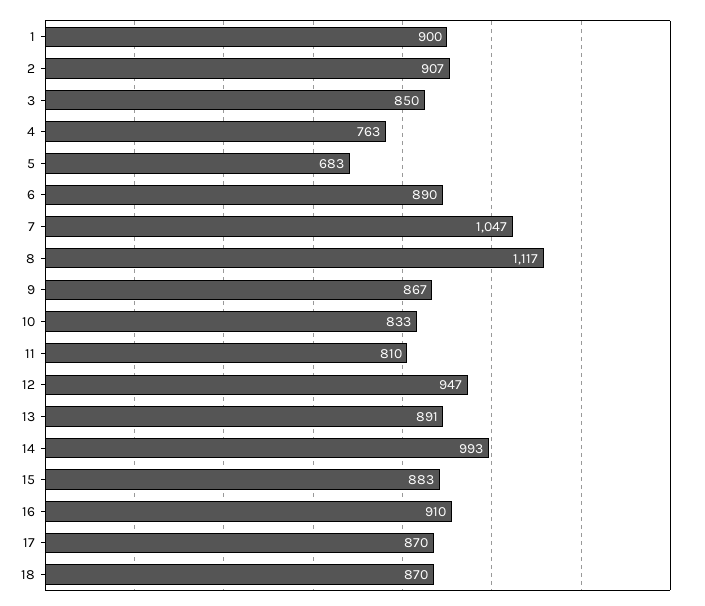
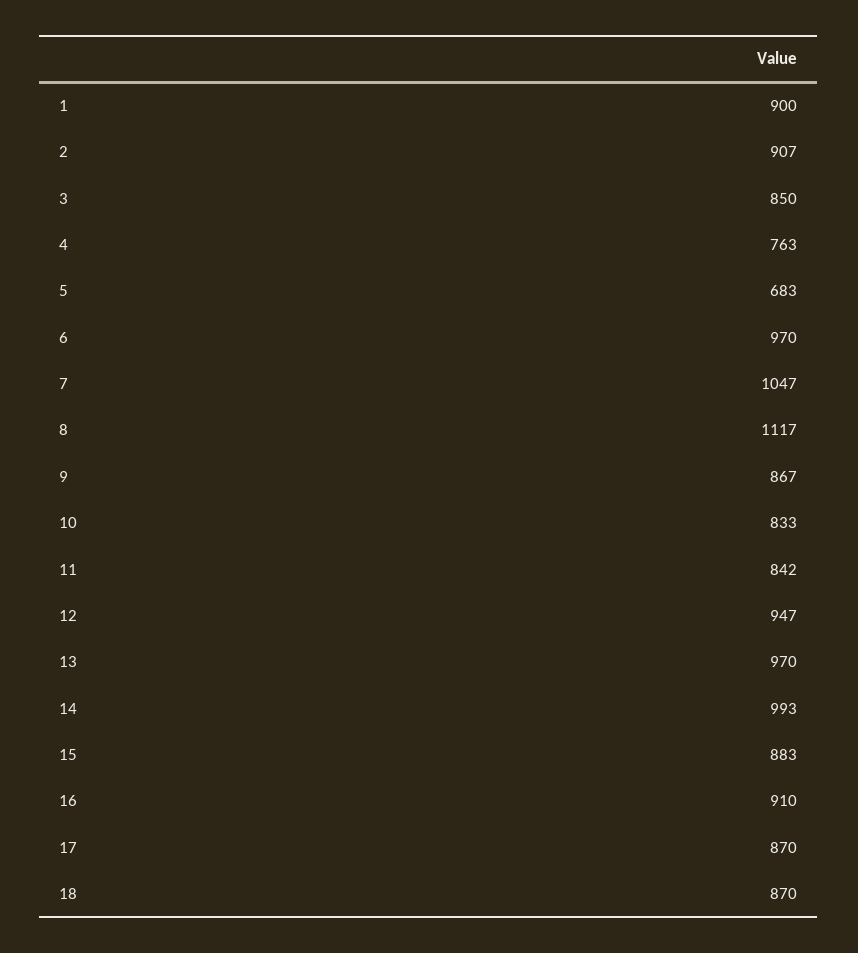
  {
    "1": 900,
    "2": 907,
    "3": 850,
    "4": 763,
    "5": 683,
-   "6": 890,
+   "6": 970,
    "7": 1047,
    "8": 1117,
    "9": 867,
    "10": 833,
-   "11": 810,
+   "11": 842,
    "12": 947,
-   "13": 891,
+   "13": 970,
    "14": 993,
    "15": 883,
    "16": 910,
    "17": 870,
    "18": 870
  }

